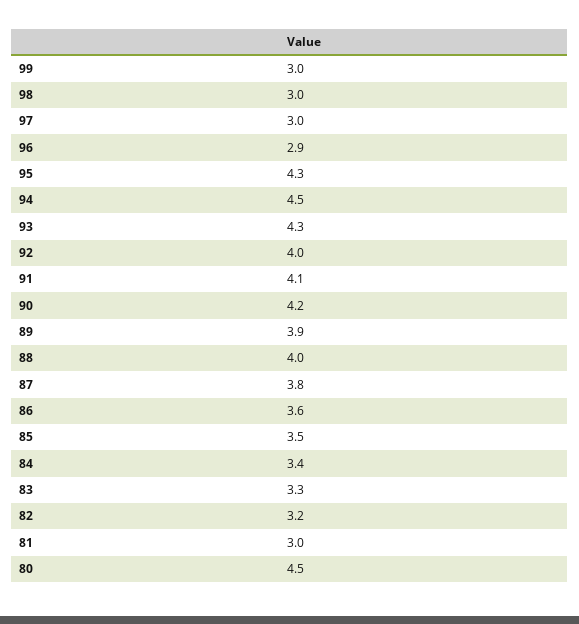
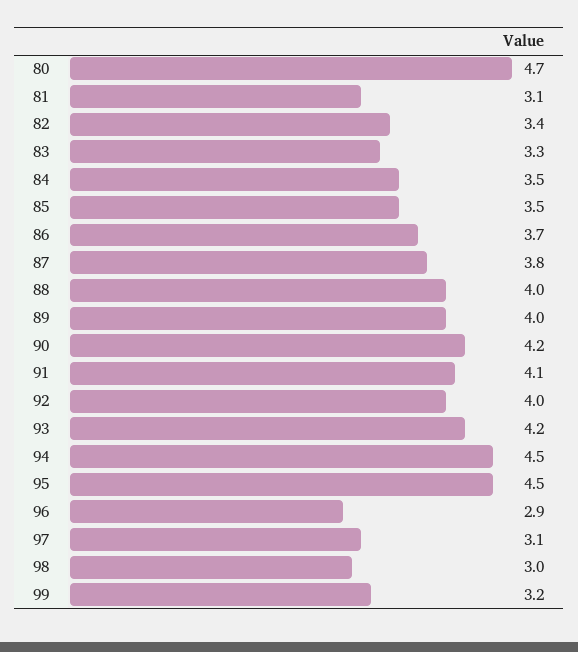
  {
-   "99": 3,
+   "99": 3.2,
    "98": 3,
-   "97": 3,
+   "97": 3.1,
    "96": 2.9,
-   "95": 4.3,
+   "95": 4.5,
    "94": 4.5,
-   "93": 4.3,
+   "93": 4.2,
    "92": 4,
    "91": 4.1,
    "90": 4.2,
-   "89": 3.9,
+   "89": 4,
    "88": 4,
    "87": 3.8,
-   "86": 3.6,
+   "86": 3.7,
    "85": 3.5,
-   "84": 3.4,
+   "84": 3.5,
    "83": 3.3,
-   "82": 3.2,
+   "82": 3.4,
-   "81": 3,
+   "81": 3.1,
-   "80": 4.5
+   "80": 4.7
  }

